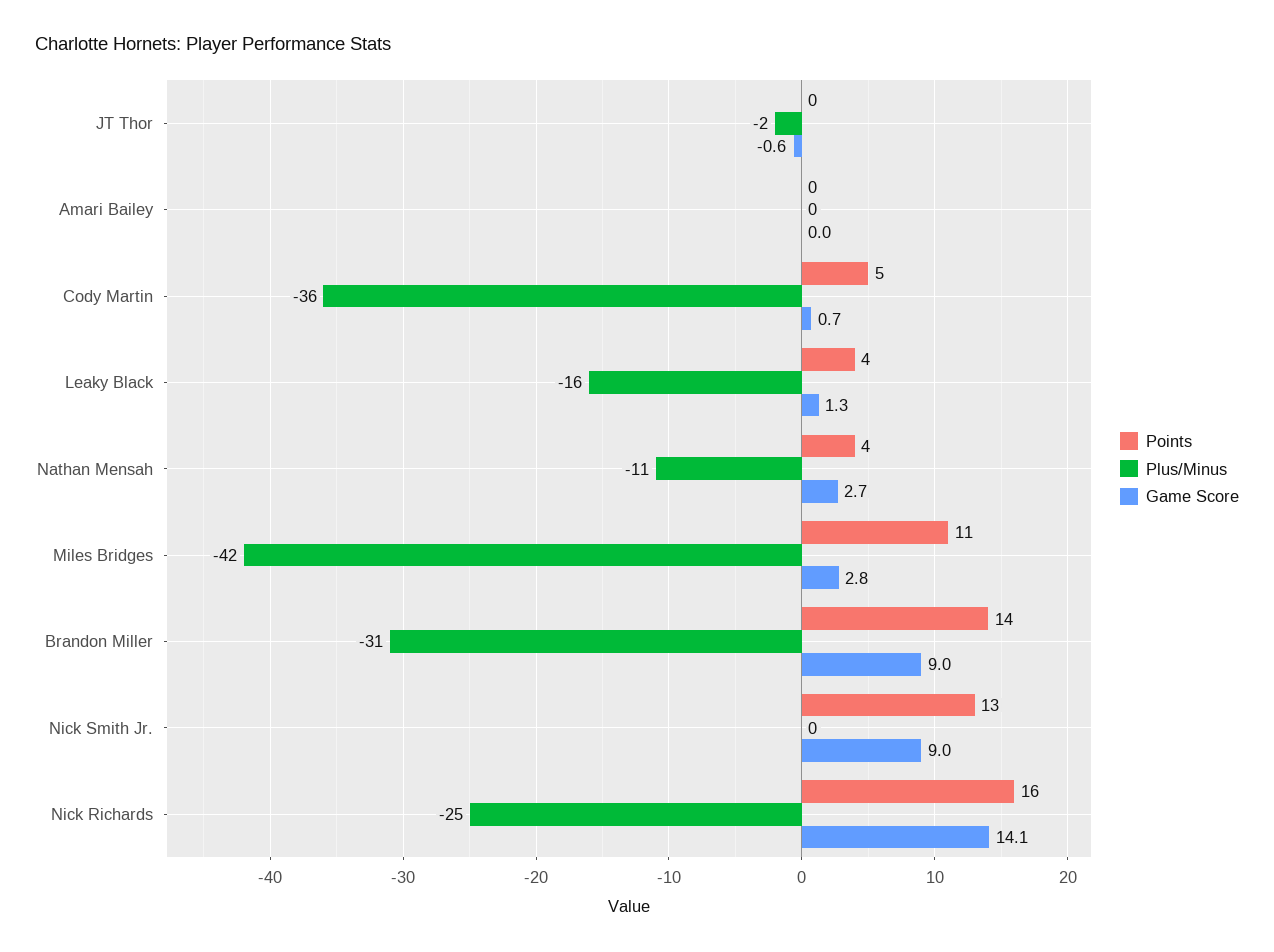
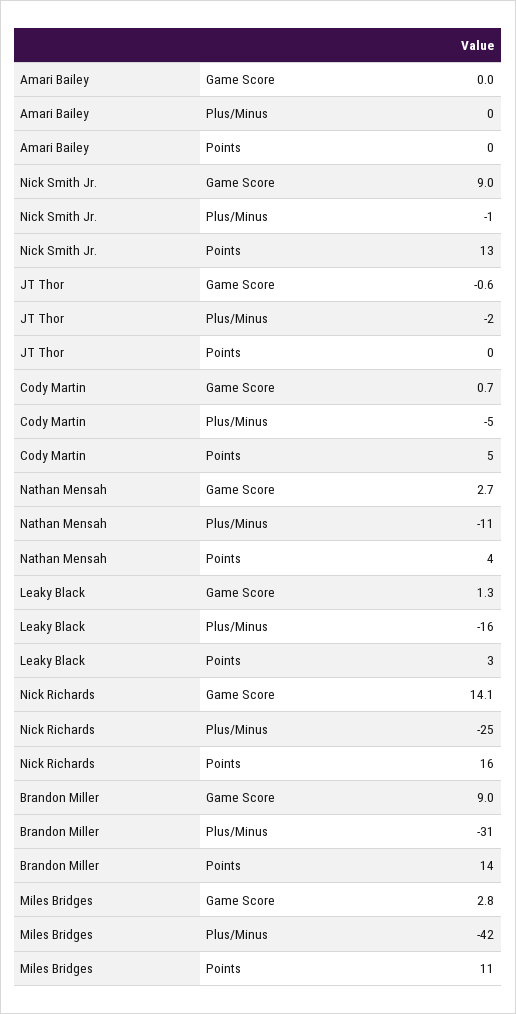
  {
    "Points": {
      "JT Thor": 0,
      "Amari Bailey": 0,
      "Cody Martin": 5,
-     "Leaky Black": 4,
+     "Leaky Black": 3,
      "Nathan Mensah": 4,
      "Miles Bridges": 11,
      "Brandon Miller": 14,
      "Nick Smith Jr.": 13,
      "Nick Richards": 16
    },
    "Plus/Minus": {
      "JT Thor": -2,
      "Amari Bailey": 0,
-     "Cody Martin": -36,
+     "Cody Martin": -5,
      "Leaky Black": -16,
      "Nathan Mensah": -11,
      "Miles Bridges": -42,
      "Brandon Miller": -31,
-     "Nick Smith Jr.": 0,
+     "Nick Smith Jr.": -1,
      "Nick Richards": -25
    },
    "Game Score": {
      "JT Thor": -0.6,
      "Amari Bailey": 0,
      "Cody Martin": 0.7,
      "Leaky Black": 1.3,
      "Nathan Mensah": 2.7,
      "Miles Bridges": 2.8,
      "Brandon Miller": 9,
      "Nick Smith Jr.": 9,
      "Nick Richards": 14.1
    }
  }

